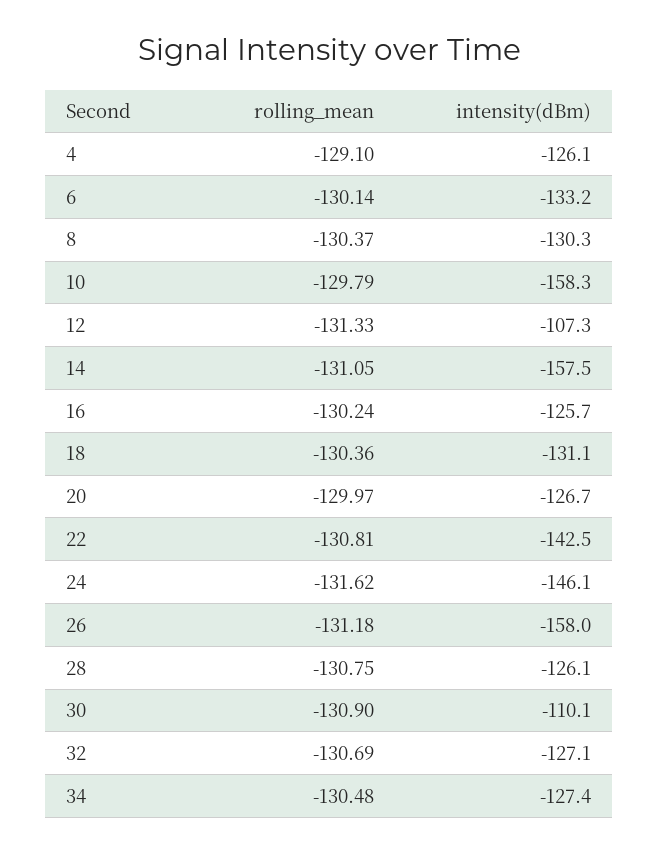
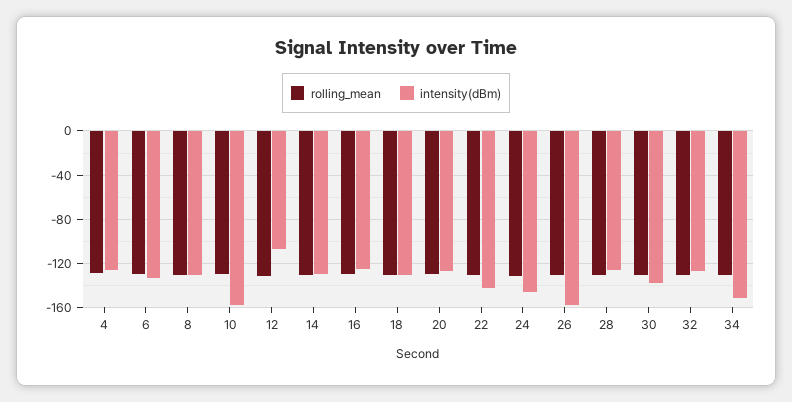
  {
    "rolling_mean": {
      "4": -129.1,
      "6": -130.14,
      "8": -130.37,
      "10": -129.79,
      "12": -131.33,
      "14": -131.05,
      "16": -130.24,
      "18": -130.36,
      "20": -129.97,
      "22": -130.81,
      "24": -131.62,
      "26": -131.18,
      "28": -130.75,
      "30": -130.9,
      "32": -130.69,
      "34": -130.48
    },
    "intensity(dBm)": {
      "4": -126.1,
      "6": -133.2,
      "8": -130.3,
      "10": -158.3,
      "12": -107.3,
-     "14": -157.5,
+     "14": -130,
      "16": -125.7,
      "18": -131.1,
      "20": -126.7,
      "22": -142.5,
      "24": -146.1,
      "26": -158,
      "28": -126.1,
-     "30": -110.1,
+     "30": -140,
      "32": -127.1,
-     "34": -127.4
+     "34": -150
    }
  }

